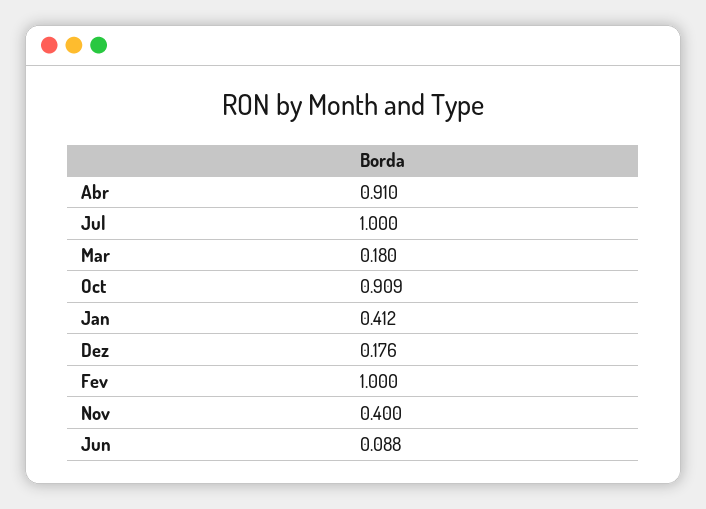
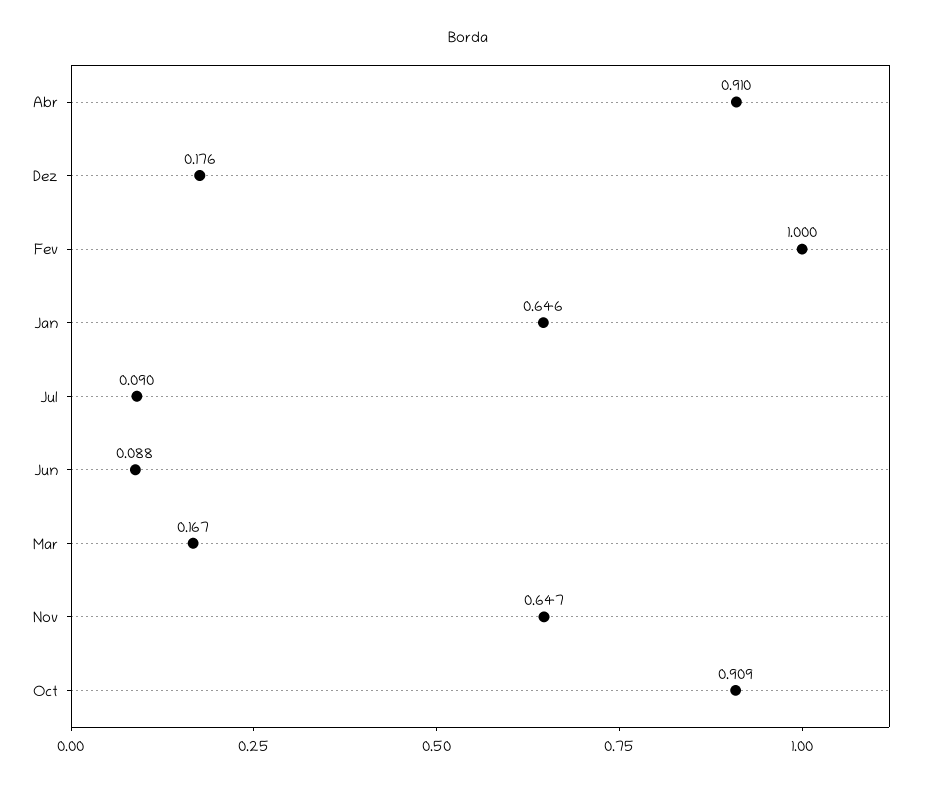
  {
    "Abr": 0.91,
-   "Jul": 1,
+   "Jul": 0.09,
-   "Mar": 0.18,
+   "Mar": 0.167,
    "Oct": 0.909,
-   "Jan": 0.412,
+   "Jan": 0.646,
    "Dez": 0.176,
    "Fev": 1,
-   "Nov": 0.4,
+   "Nov": 0.647,
    "Jun": 0.088
  }

